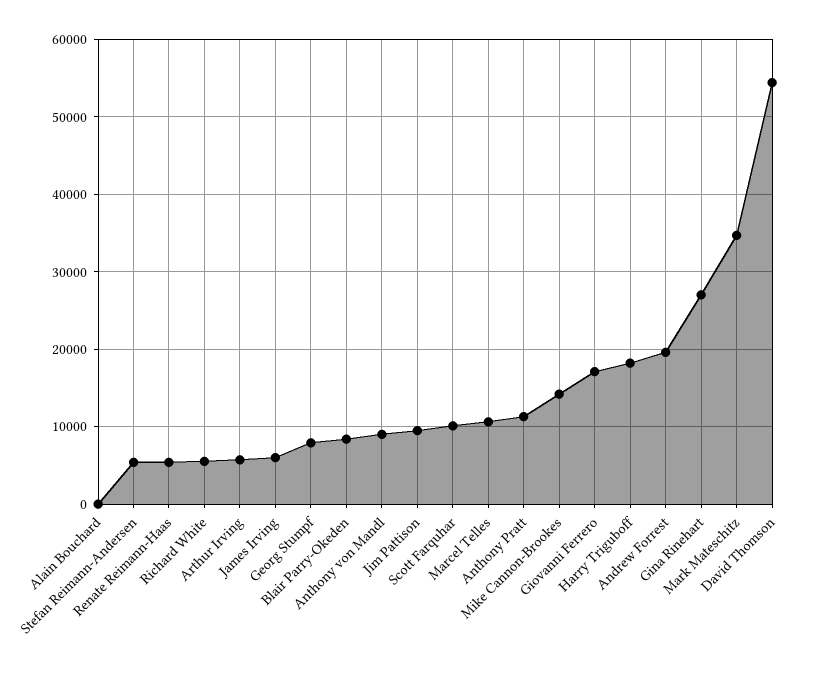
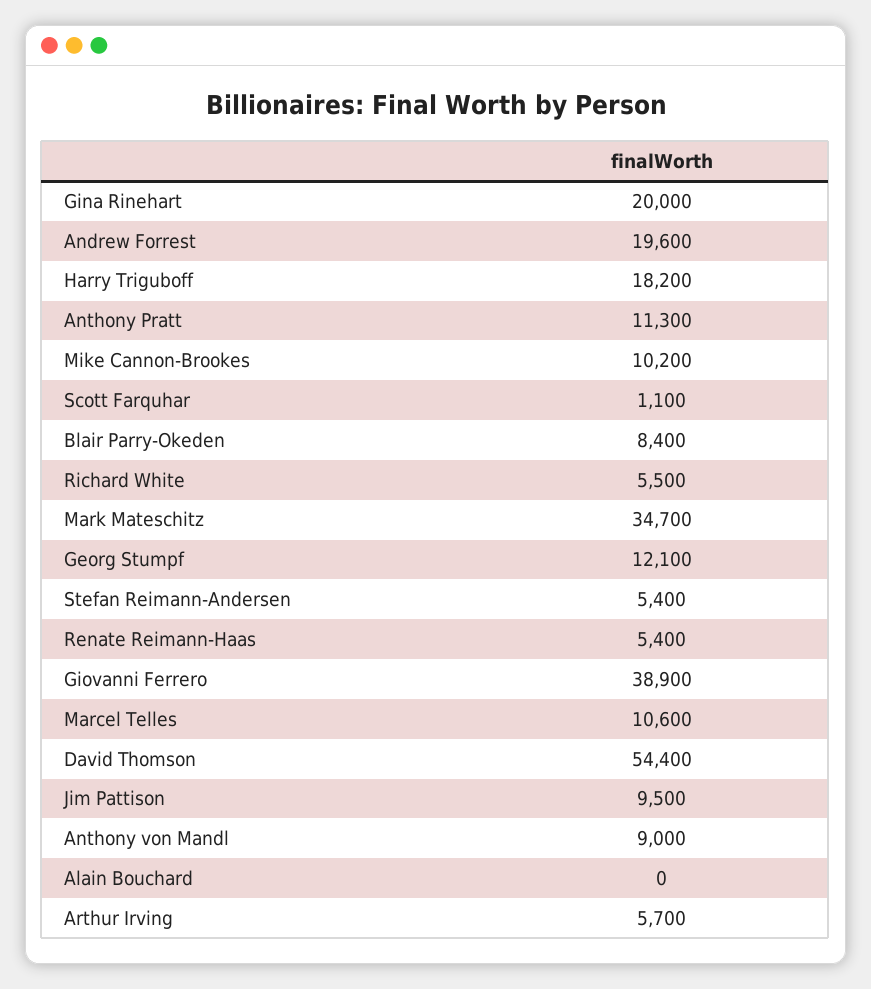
  {
    "Alain Bouchard": 0,
    "Stefan Reimann-Andersen": 5400,
    "Renate Reimann-Haas": 5400,
    "Richard White": 5500,
    "Arthur Irving": 5700,
-   "James Irving": 6000,
-   "Georg Stumpf": 8000,
+   "Georg Stumpf": 12100,
    "Blair Parry-Okeden": 8400,
    "Anthony von Mandl": 9000,
    "Jim Pattison": 9500,
-   "Scott Farquhar": 10000,
+   "Scott Farquhar": 1100,
    "Marcel Telles": 10600,
    "Anthony Pratt": 11300,
-   "Mike Cannon-Brookes": 14000,
+   "Mike Cannon-Brookes": 10200,
-   "Giovanni Ferrero": 17000,
+   "Giovanni Ferrero": 38900,
    "Harry Triguboff": 18200,
    "Andrew Forrest": 19600,
-   "Gina Rinehart": 27000,
+   "Gina Rinehart": 20000,
    "Mark Mateschitz": 34700,
    "David Thomson": 54400
  }

